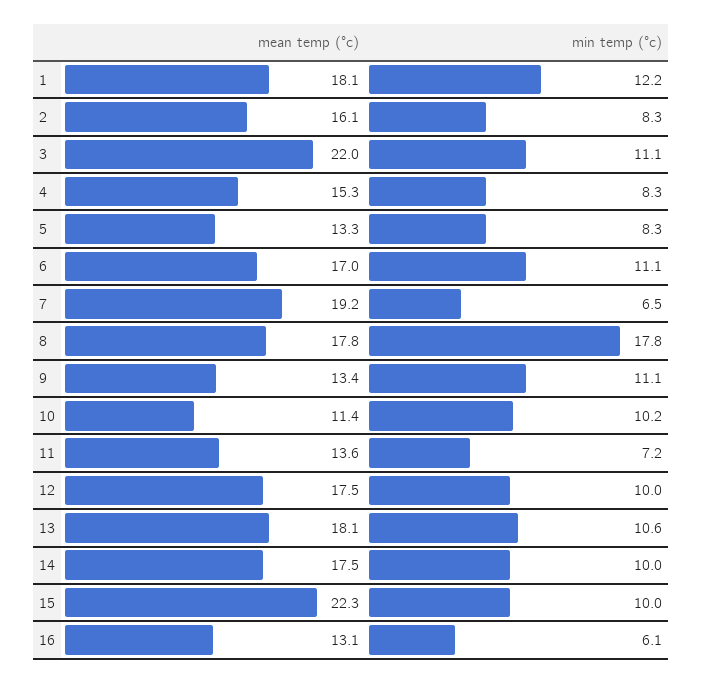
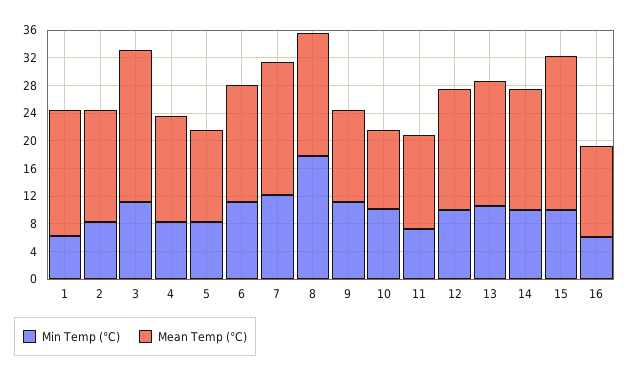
  {
    "mean temp (°c)": {
      "1": 18.1,
      "2": 16.1,
      "3": 22,
      "4": 15.3,
      "5": 13.3,
      "6": 17,
      "7": 19.2,
      "8": 17.8,
      "9": 13.4,
      "10": 11.4,
      "11": 13.6,
      "12": 17.5,
      "13": 18.1,
      "14": 17.5,
      "15": 22.3,
      "16": 13.1
    },
    "min temp (°c)": {
-     "1": 12.2,
+     "1": 6,
      "2": 8.3,
      "3": 11.1,
      "4": 8.3,
      "5": 8.3,
      "6": 11.1,
-     "7": 6.5,
+     "7": 12,
      "8": 17.8,
      "9": 11.1,
      "10": 10.2,
      "11": 7.2,
      "12": 10,
      "13": 10.6,
      "14": 10,
      "15": 10,
      "16": 6.1
    }
  }

